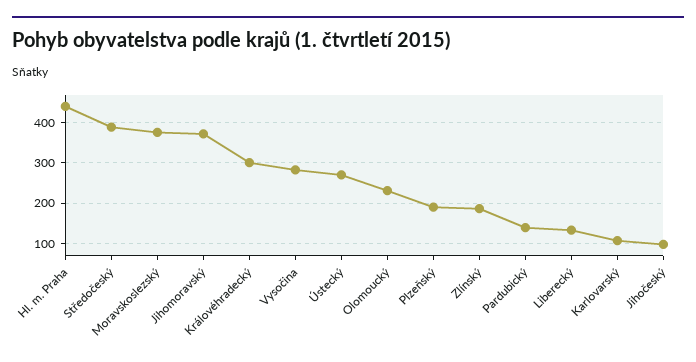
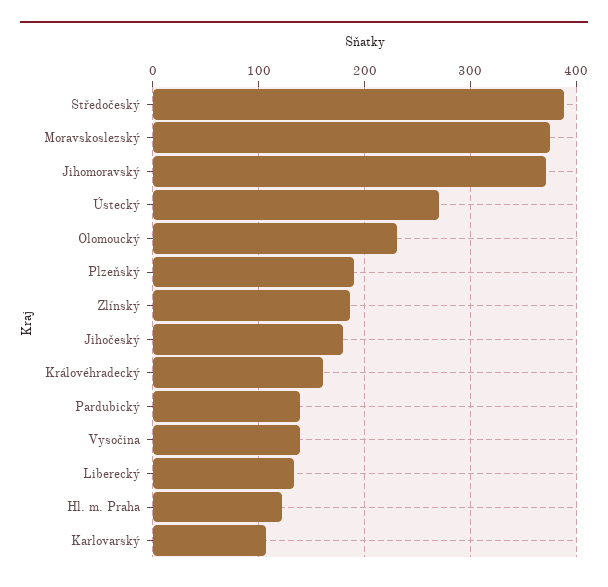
  {
-   "Hl. m. Praha": 440,
+   "Hl. m. Praha": 120,
    "Středočeský": 390,
    "Moravskoslezský": 380,
    "Jihomoravský": 370,
-   "Královéhradecký": 300,
+   "Královéhradecký": 160,
-   "Vysočina": 280,
+   "Vysočina": 140,
    "Ústecký": 270,
    "Olomoucký": 230,
    "Plzeňský": 190,
    "Zlínský": 190,
    "Pardubický": 140,
    "Liberecký": 130,
    "Karlovarský": 110,
-   "Jihočeský": 100
+   "Jihočeský": 180
  }

